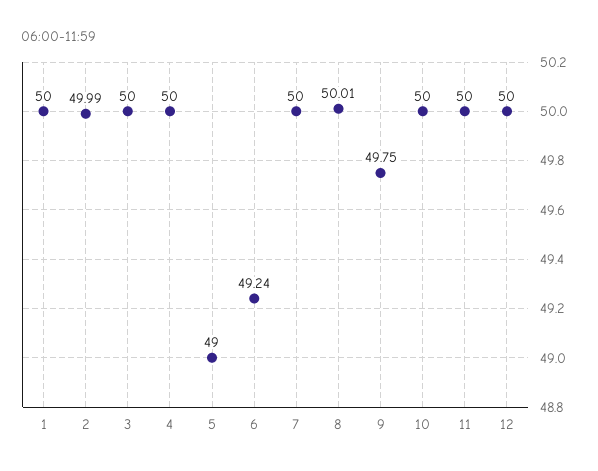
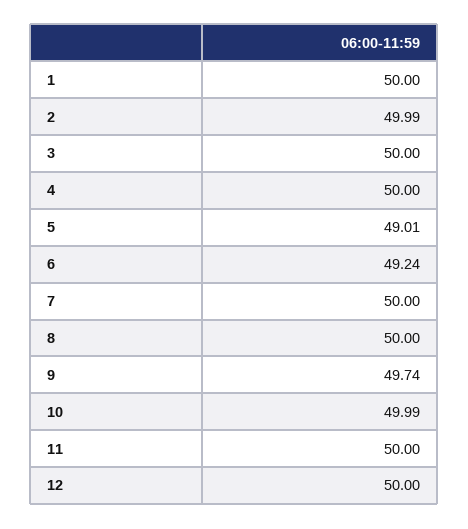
  {
    "1": 50,
    "2": 49.99,
    "3": 50,
    "4": 50,
-   "5": 49,
+   "5": 49.01,
    "6": 49.24,
    "7": 50,
-   "8": 50.01,
+   "8": 50,
-   "9": 49.75,
+   "9": 49.74,
-   "10": 50,
+   "10": 49.99,
    "11": 50,
    "12": 50
  }

